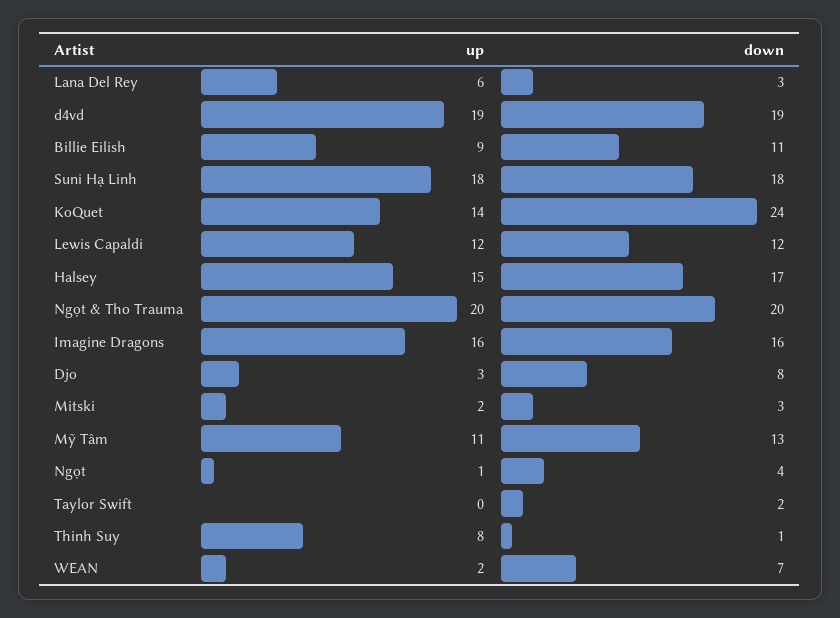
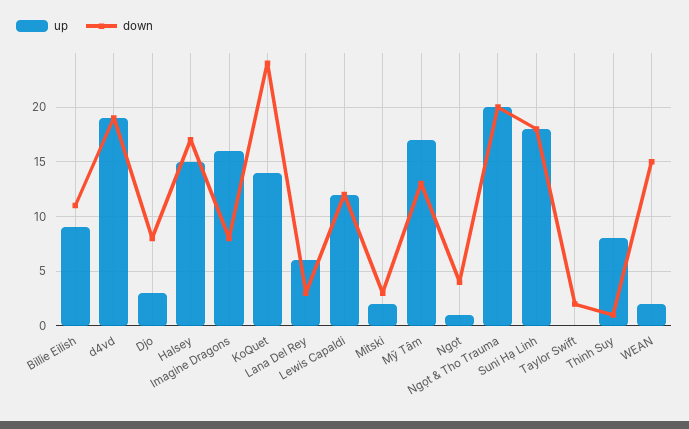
  {
    "up": {
      "Lana Del Rey": 6,
      "d4vd": 19,
      "Billie Eilish": 9,
      "Suni Hạ Linh": 18,
      "KoQuet": 14,
      "Lewis Capaldi": 12,
      "Halsey": 15,
      "Ngọt & Tho Trauma": 20,
      "Imagine Dragons": 16,
      "Djo": 3,
      "Mitski": 2,
-     "Mỹ Tâm": 11,
+     "Mỹ Tâm": 17,
      "Ngọt": 1,
      "Taylor Swift": 0,
      "Thinh Suy": 8,
      "WEAN": 2
    },
    "down": {
      "Lana Del Rey": 3,
      "d4vd": 19,
      "Billie Eilish": 11,
      "Suni Hạ Linh": 18,
      "KoQuet": 24,
      "Lewis Capaldi": 12,
      "Halsey": 17,
      "Ngọt & Tho Trauma": 20,
-     "Imagine Dragons": 16,
+     "Imagine Dragons": 8,
      "Djo": 8,
      "Mitski": 3,
      "Mỹ Tâm": 13,
      "Ngọt": 4,
      "Taylor Swift": 2,
      "Thinh Suy": 1,
-     "WEAN": 7
+     "WEAN": 15
    }
  }

